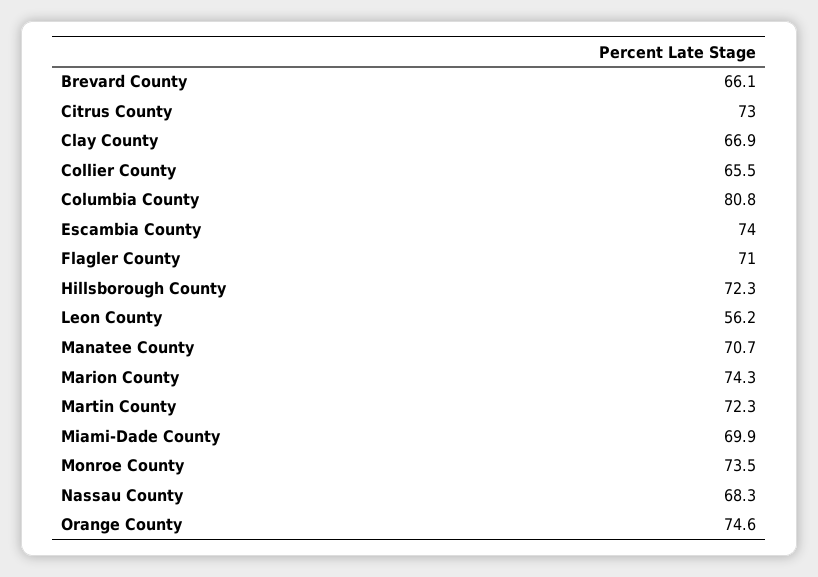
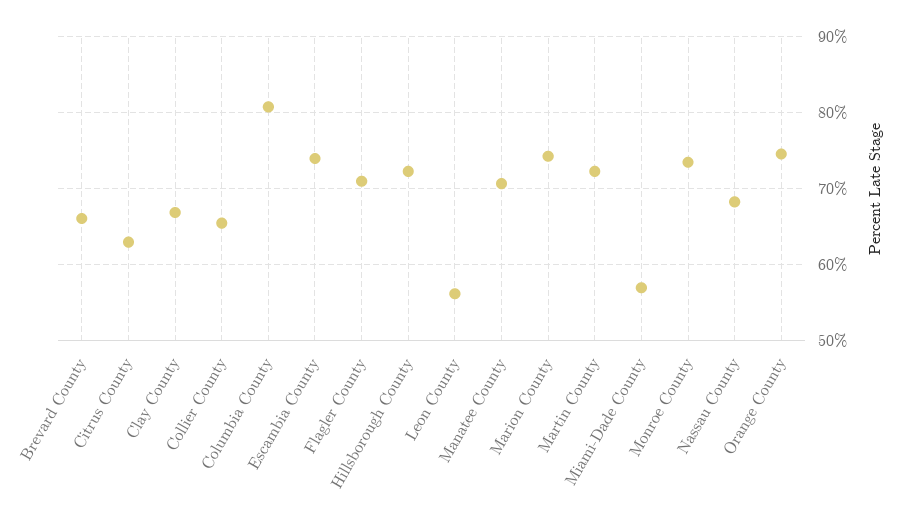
  {
    "Brevard County": 66.1,
-   "Citrus County": 73,
+   "Citrus County": 63,
    "Clay County": 66.9,
    "Collier County": 65.5,
    "Columbia County": 80.8,
    "Escambia County": 74,
    "Flagler County": 71,
    "Hillsborough County": 72.3,
    "Leon County": 56.2,
    "Manatee County": 70.7,
    "Marion County": 74.3,
    "Martin County": 72.3,
-   "Miami-Dade County": 69.9,
+   "Miami-Dade County": 57,
    "Monroe County": 73.5,
    "Nassau County": 68.3,
    "Orange County": 74.6
  }

